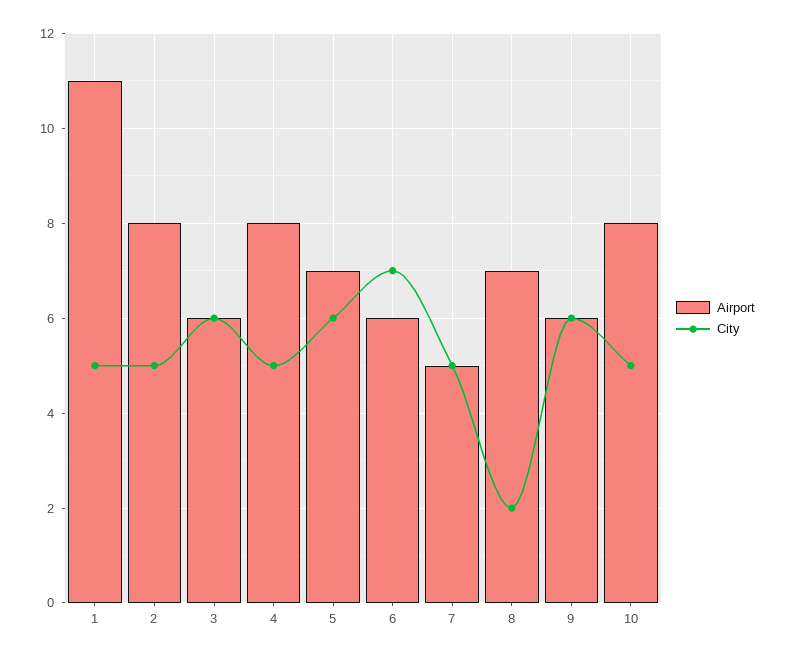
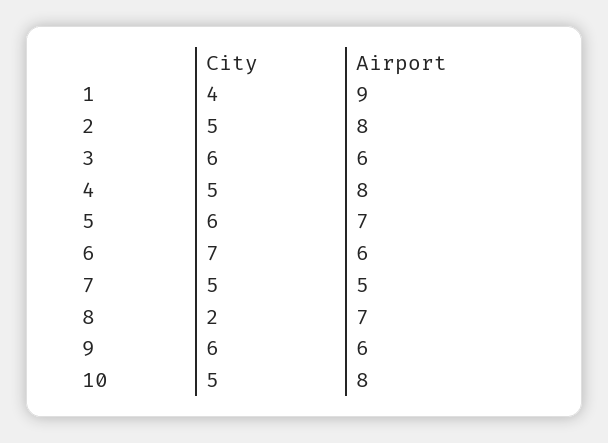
  {
    "Airport": {
-     "1": 11,
+     "1": 9,
      "2": 8,
      "3": 6,
      "4": 8,
      "5": 7,
      "6": 6,
      "7": 5,
      "8": 7,
      "9": 6,
      "10": 8
    },
    "City": {
-     "1": 5,
+     "1": 4,
      "2": 5,
      "3": 6,
      "4": 5,
      "5": 6,
      "6": 7,
      "7": 5,
      "8": 2,
      "9": 6,
      "10": 5
    }
  }

